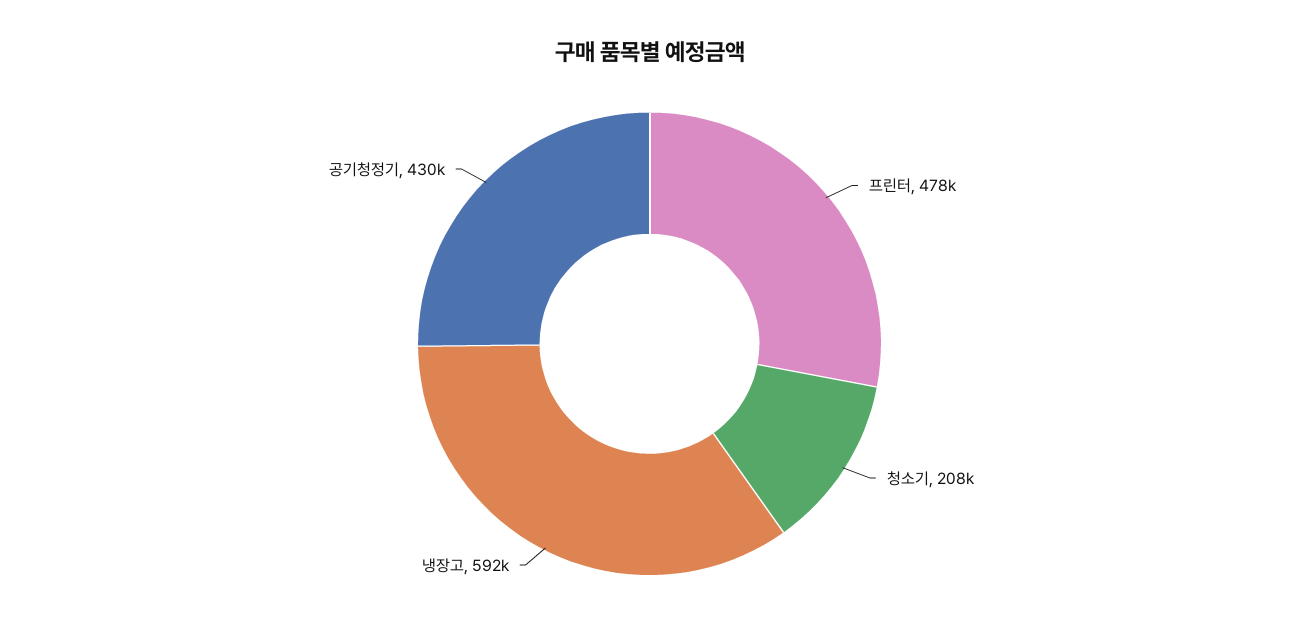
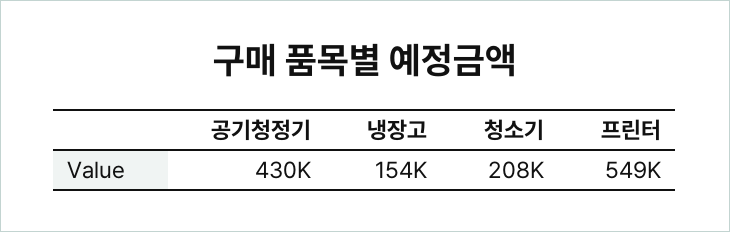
  {
-   "프린터": 478000,
+   "프린터": 549000,
    "청소기": 208000,
-   "냉장고": 592000,
+   "냉장고": 154000,
    "공기청정기": 430000
  }

